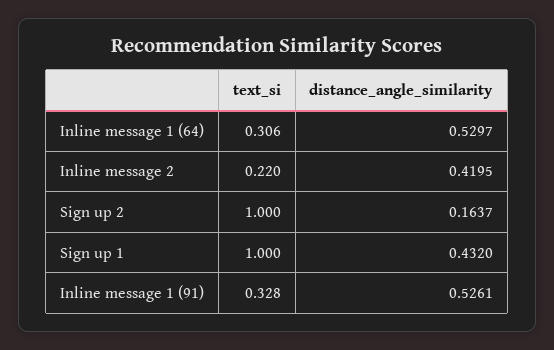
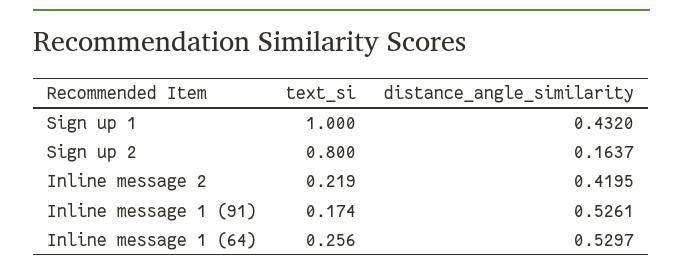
  {
    "text_si": {
-     "Inline message 1 (64)": 0.306,
+     "Inline message 1 (64)": 0.256,
-     "Inline message 2": 0.22,
+     "Inline message 2": 0.219,
-     "Sign up 2": 1,
+     "Sign up 2": 0.8,
      "Sign up 1": 1,
-     "Inline message 1 (91)": 0.328
+     "Inline message 1 (91)": 0.174
    },
    "distance_angle_similarity": {
      "Inline message 1 (64)": 0.5297,
      "Inline message 2": 0.4195,
      "Sign up 2": 0.1637,
      "Sign up 1": 0.432,
      "Inline message 1 (91)": 0.5261
    }
  }

